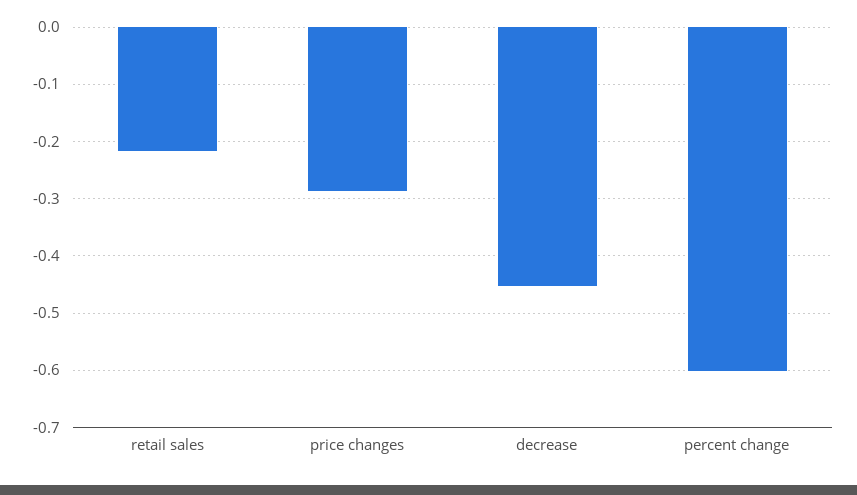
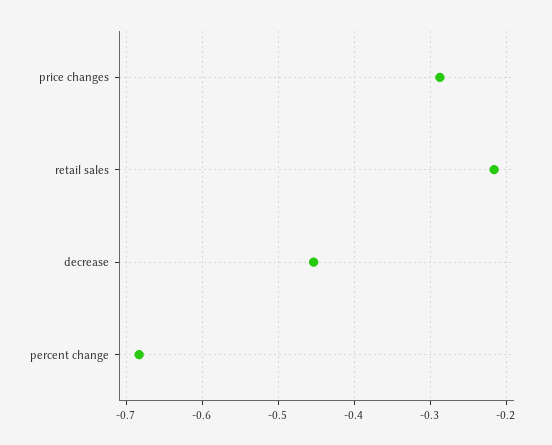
  {
    "retail sales": -0.22,
    "price changes": -0.29,
    "decrease": -0.45,
-   "percent change": -0.6
+   "percent change": -0.68
  }

